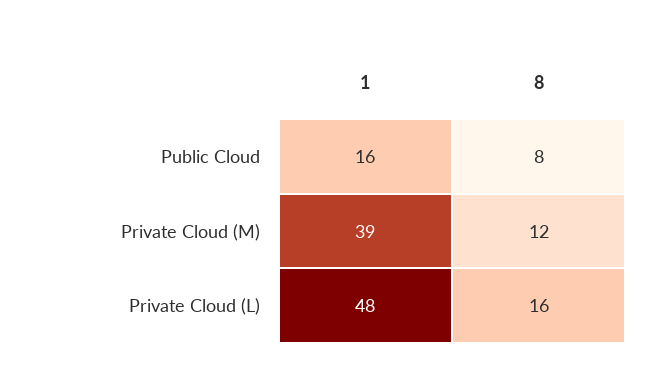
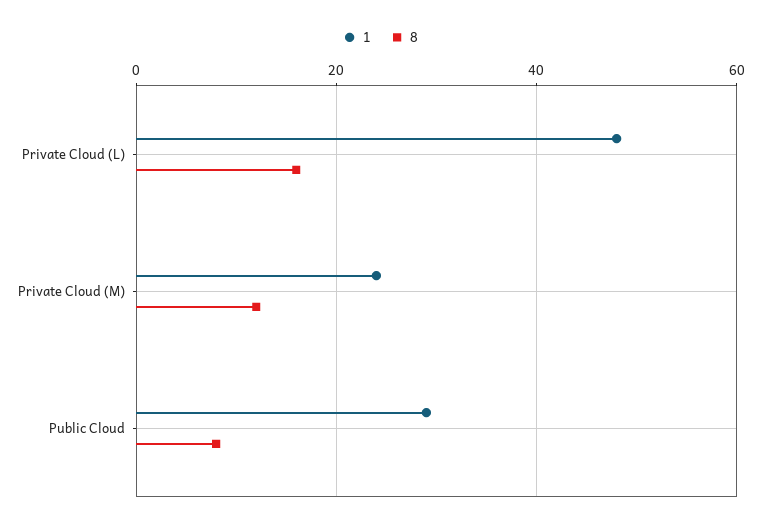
  {
    "1": {
-     "Public Cloud": 16,
+     "Public Cloud": 30,
-     "Private Cloud (M)": 39,
+     "Private Cloud (M)": 25,
      "Private Cloud (L)": 48
    },
    "8": {
      "Public Cloud": 8,
      "Private Cloud (M)": 12,
      "Private Cloud (L)": 16
    }
  }

